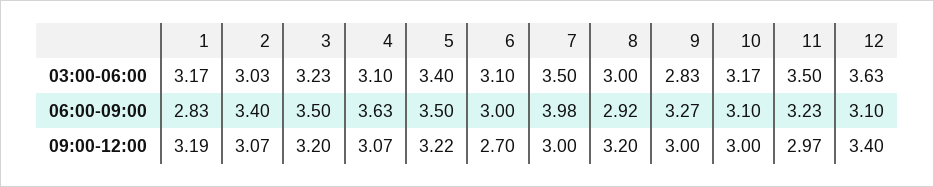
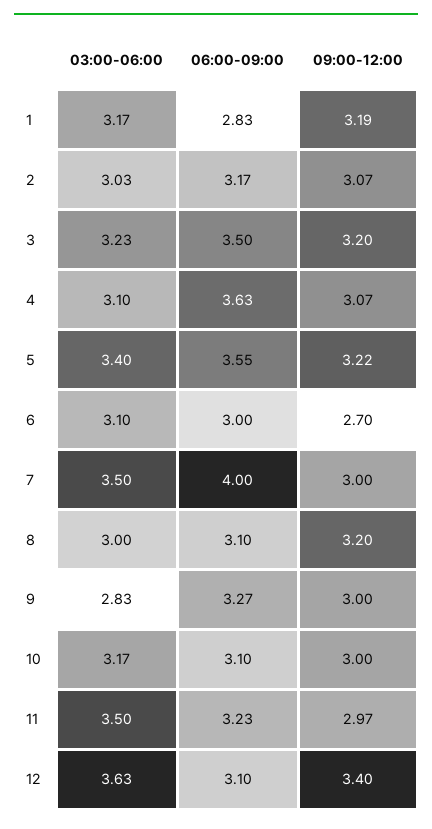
  {
    "1": {
      "03:00-06:00": 3.17,
      "06:00-09:00": 2.83,
      "09:00-12:00": 3.19
    },
    "2": {
      "03:00-06:00": 3.03,
-     "06:00-09:00": 3.4,
+     "06:00-09:00": 3.17,
      "09:00-12:00": 3.07
    },
    "3": {
      "03:00-06:00": 3.23,
      "06:00-09:00": 3.5,
      "09:00-12:00": 3.2
    },
    "4": {
      "03:00-06:00": 3.1,
      "06:00-09:00": 3.63,
      "09:00-12:00": 3.07
    },
    "5": {
      "03:00-06:00": 3.4,
-     "06:00-09:00": 3.5,
+     "06:00-09:00": 3.55,
      "09:00-12:00": 3.22
    },
    "6": {
      "03:00-06:00": 3.1,
      "06:00-09:00": 3,
      "09:00-12:00": 2.7
    },
    "7": {
      "03:00-06:00": 3.5,
-     "06:00-09:00": 3.98,
+     "06:00-09:00": 4,
      "09:00-12:00": 3
    },
    "8": {
      "03:00-06:00": 3,
-     "06:00-09:00": 2.92,
+     "06:00-09:00": 3.1,
      "09:00-12:00": 3.2
    },
    "9": {
      "03:00-06:00": 2.83,
      "06:00-09:00": 3.27,
      "09:00-12:00": 3
    },
    "10": {
      "03:00-06:00": 3.17,
      "06:00-09:00": 3.1,
      "09:00-12:00": 3
    },
    "11": {
      "03:00-06:00": 3.5,
      "06:00-09:00": 3.23,
      "09:00-12:00": 2.97
    },
    "12": {
      "03:00-06:00": 3.63,
      "06:00-09:00": 3.1,
      "09:00-12:00": 3.4
    }
  }

